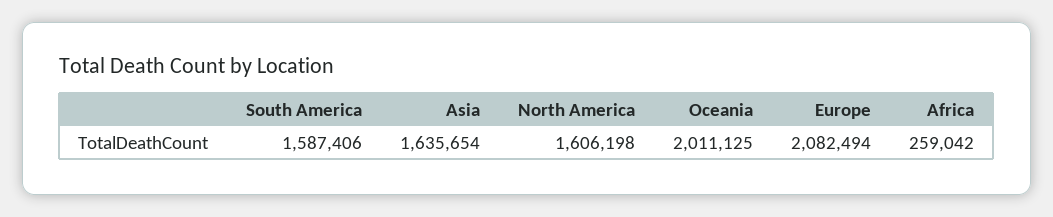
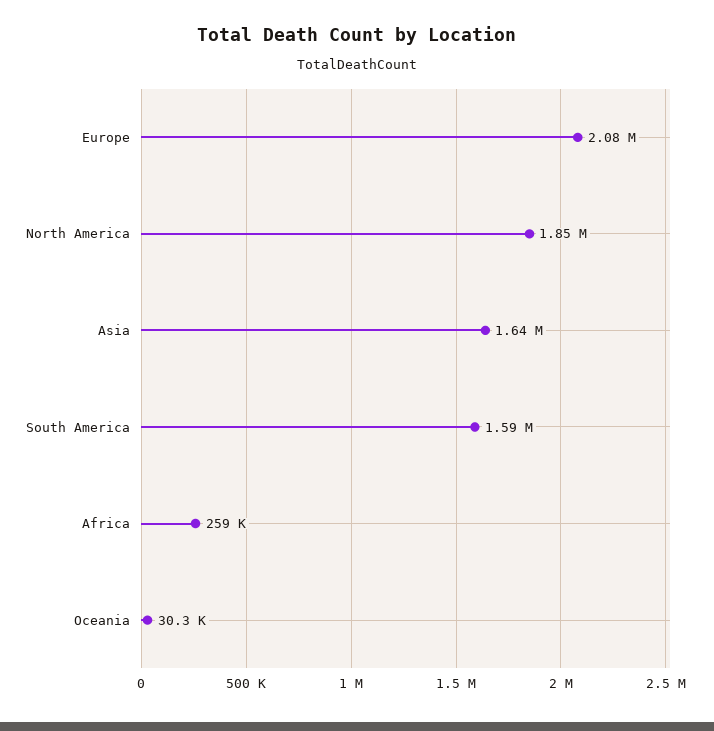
  {
    "South America": 1587406,
    "Asia": 1635654,
-   "North America": 1606198,
+   "North America": 1850000,
-   "Oceania": 2011125,
+   "Oceania": 30300,
    "Europe": 2082494,
    "Africa": 259042
  }

